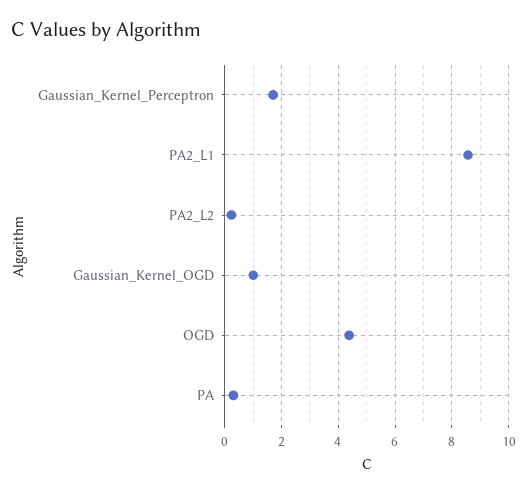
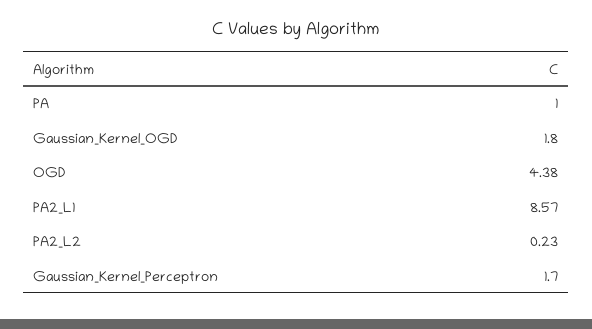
  {
    "Gaussian_Kernel_Perceptron": 1.7,
    "PA2_L1": 8.57,
    "PA2_L2": 0.23,
-   "Gaussian_Kernel_OGD": 1,
+   "Gaussian_Kernel_OGD": 1.8,
    "OGD": 4.38,
-   "PA": 0.25
+   "PA": 1
  }

